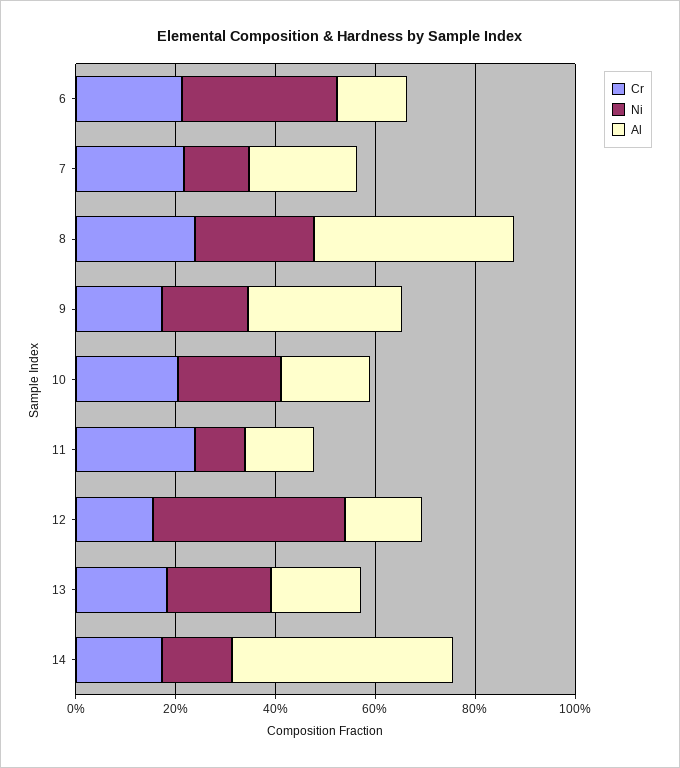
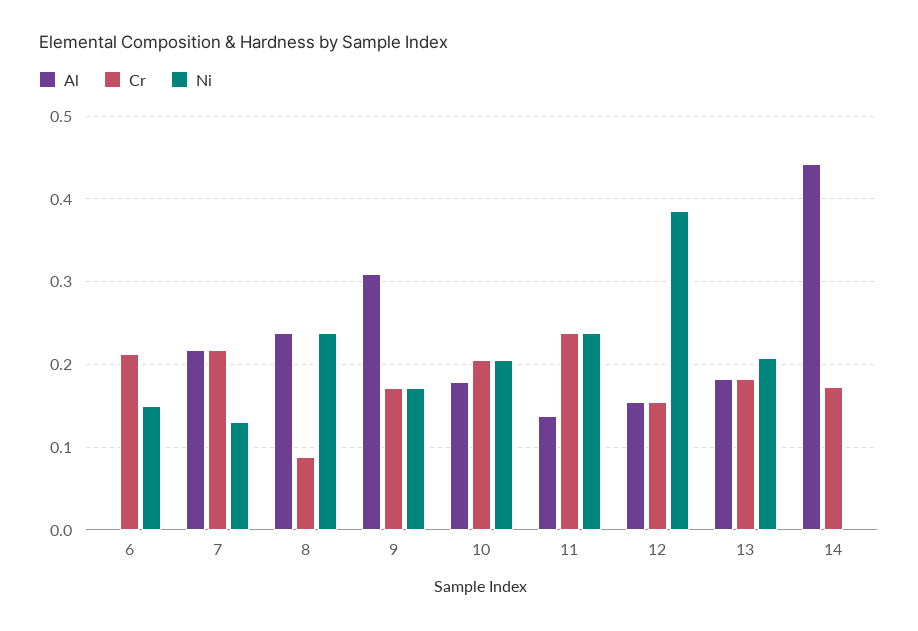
  {
    "Cr": {
      "6": 0.21,
      "7": 0.22,
-     "8": 0.25,
+     "8": 0.09,
      "9": 0.17,
      "10": 0.21,
      "11": 0.24,
      "12": 0.15,
      "13": 0.18,
      "14": 0.17
    },
    "Ni": {
-     "6": 0.3,
+     "6": 0.15,
      "7": 0.13,
      "8": 0.24,
      "9": 0.17,
      "10": 0.21,
-     "11": 0.1,
+     "11": 0.24,
      "12": 0.39,
      "13": 0.21,
-     "14": 0.15
+     "14": 0
    },
    "Al": {
-     "6": 0.15,
+     "6": 0,
      "7": 0.22,
-     "8": 0.4,
+     "8": 0.24,
      "9": 0.31,
      "10": 0.18,
      "11": 0.14,
      "12": 0.15,
      "13": 0.18,
      "14": 0.44
    }
  }

